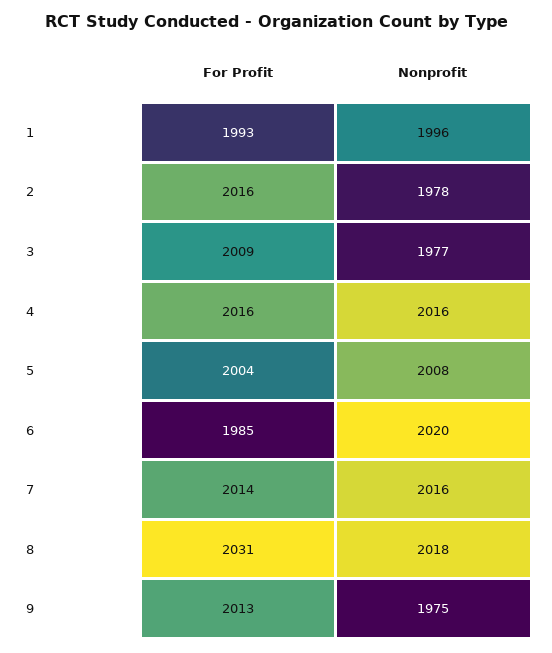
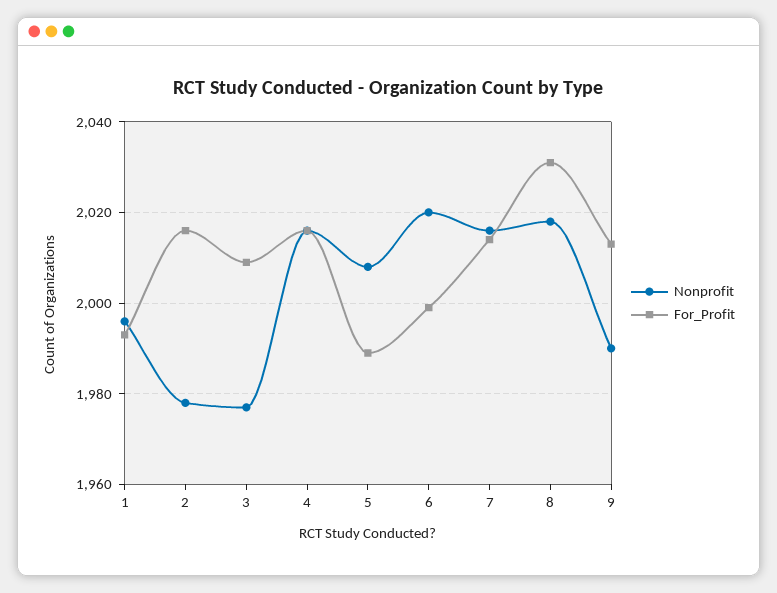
  {
    "For Profit": {
      "1": 1993,
      "2": 2016,
      "3": 2009,
      "4": 2016,
-     "5": 2004,
+     "5": 1990,
-     "6": 1985,
+     "6": 2000,
      "7": 2014,
      "8": 2031,
      "9": 2013
    },
    "Nonprofit": {
      "1": 1996,
      "2": 1978,
      "3": 1977,
      "4": 2016,
      "5": 2008,
      "6": 2020,
      "7": 2016,
      "8": 2018,
-     "9": 1975
+     "9": 1990
    }
  }

